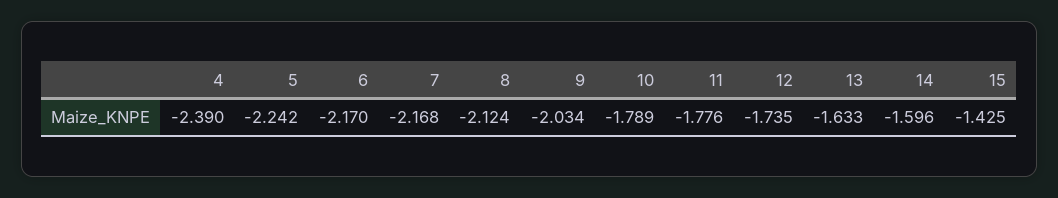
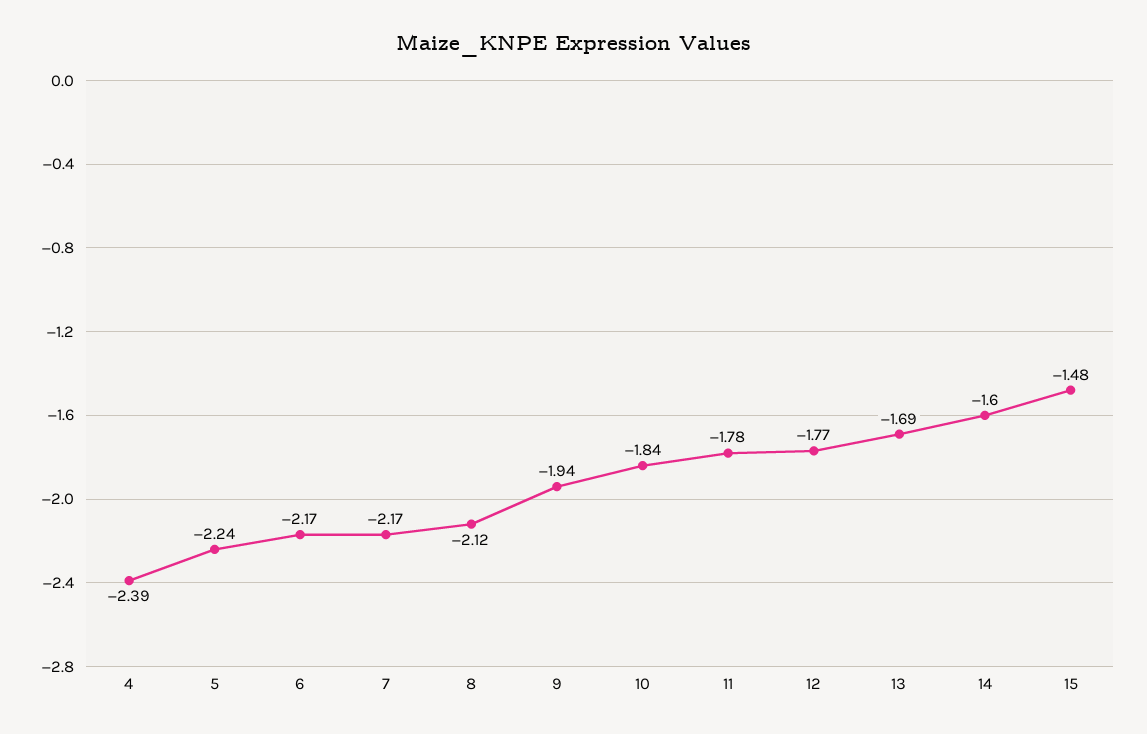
  {
    "4": -2.39,
    "5": -2.242,
    "6": -2.17,
    "7": -2.168,
    "8": -2.124,
-   "9": -2.034,
+   "9": -1.94,
-   "10": -1.789,
+   "10": -1.84,
    "11": -1.776,
-   "12": -1.735,
+   "12": -1.77,
-   "13": -1.633,
+   "13": -1.69,
    "14": -1.596,
-   "15": -1.425
+   "15": -1.48
  }

